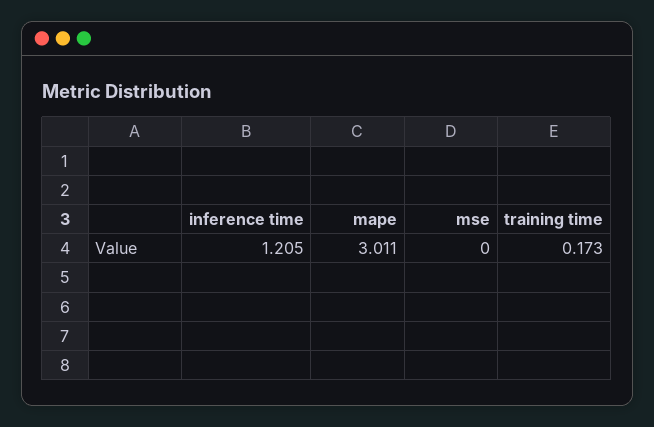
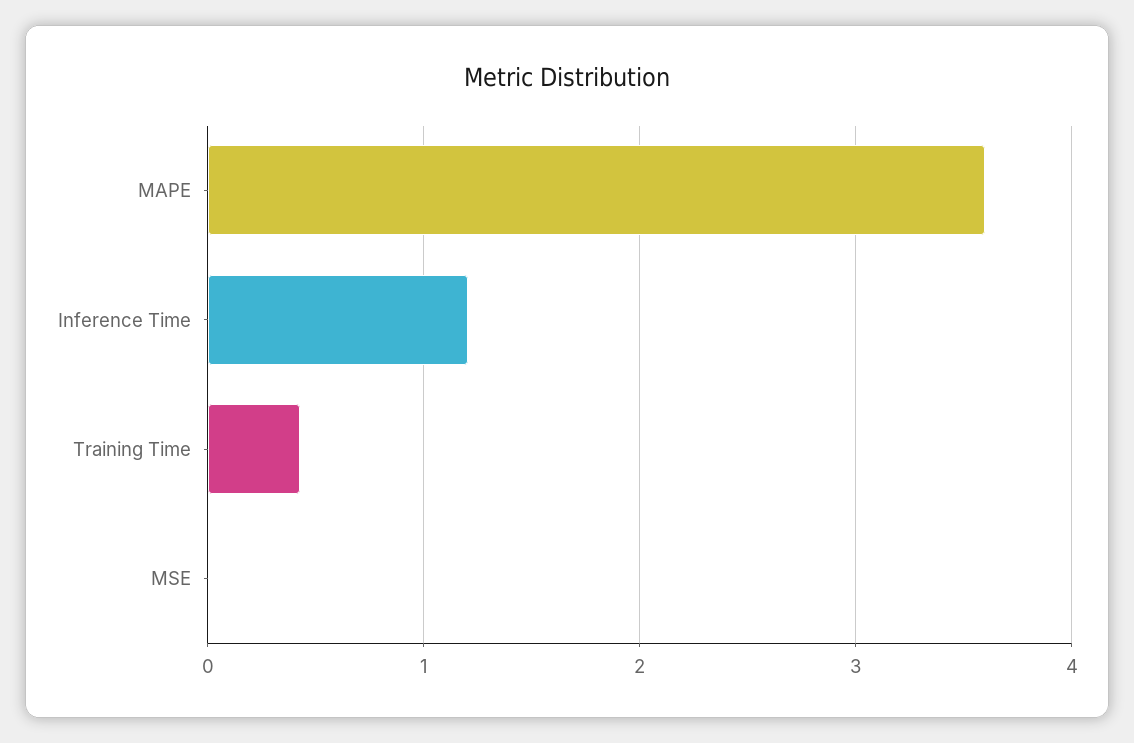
  {
    "inference time": 1.205,
-   "mape": 3.011,
+   "mape": 3.6,
    "mse": 0,
-   "training time": 0.173
+   "training time": 0.4
  }

